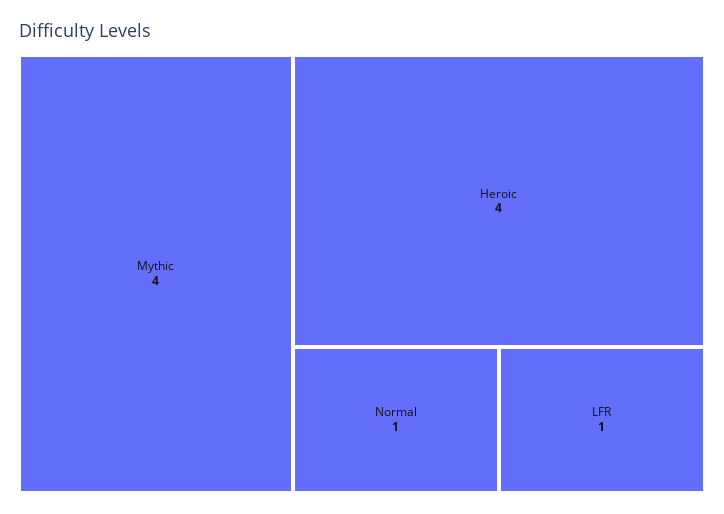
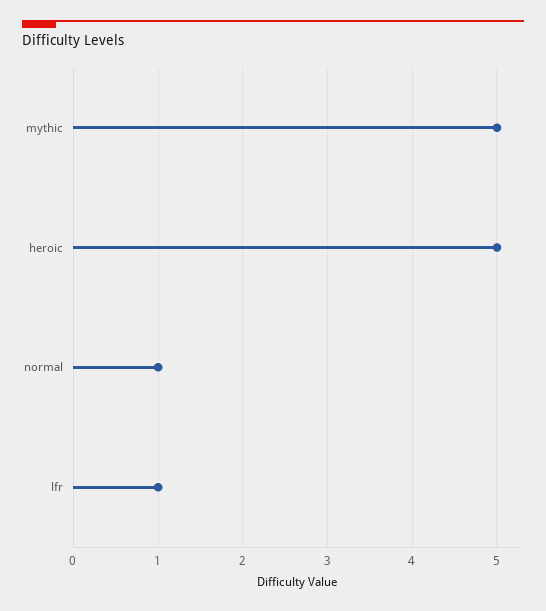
  {
-   "Mythic": 4,
+   "Mythic": 5,
-   "Heroic": 4,
+   "Heroic": 5,
    "Normal": 1,
    "LFR": 1
  }

